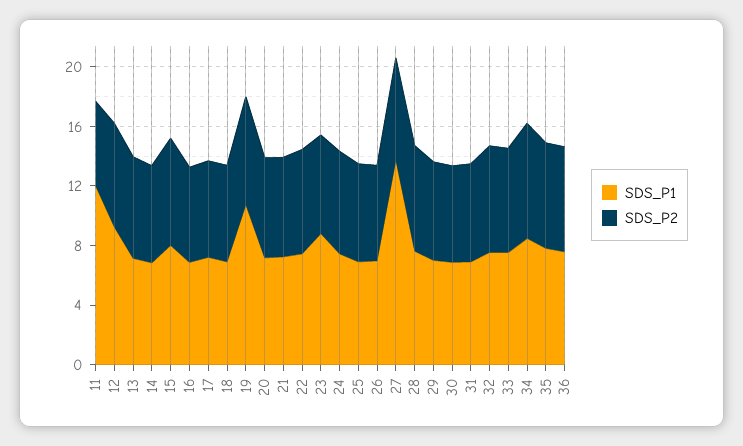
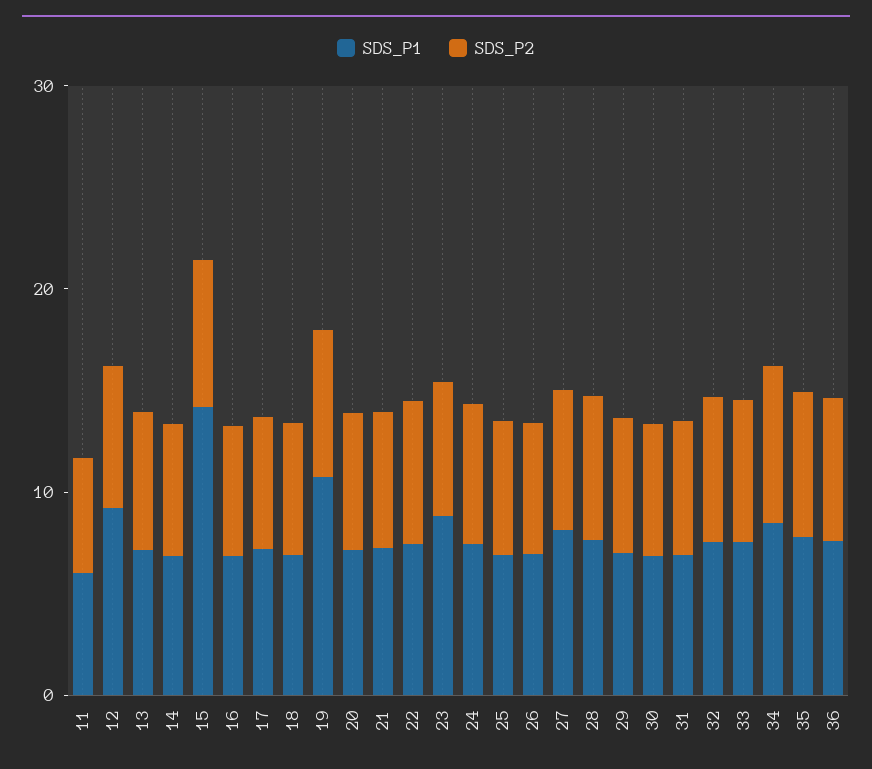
  {
    "SDS_P1": {
-     "11": 12,
+     "11": 6,
      "12": 9,
      "13": 7,
      "14": 7,
-     "15": 8,
+     "15": 14,
      "16": 7,
      "17": 7,
      "18": 7,
      "19": 11,
      "20": 7,
      "21": 7,
      "22": 7,
      "23": 9,
      "24": 7,
      "25": 7,
      "26": 7,
-     "27": 14,
+     "27": 8,
      "28": 8,
      "29": 7,
      "30": 7,
      "31": 7,
      "32": 8,
      "33": 8,
      "34": 8,
      "35": 8,
      "36": 8
    },
    "SDS_P2": {
      "11": 6,
      "12": 7,
      "13": 7,
      "14": 7,
      "15": 7,
      "16": 6,
      "17": 7,
      "18": 7,
      "19": 7,
      "20": 7,
      "21": 7,
      "22": 7,
      "23": 7,
      "24": 7,
      "25": 7,
      "26": 6,
      "27": 7,
      "28": 7,
      "29": 7,
      "30": 7,
      "31": 7,
      "32": 7,
      "33": 7,
      "34": 8,
      "35": 7,
      "36": 7
    }
  }

